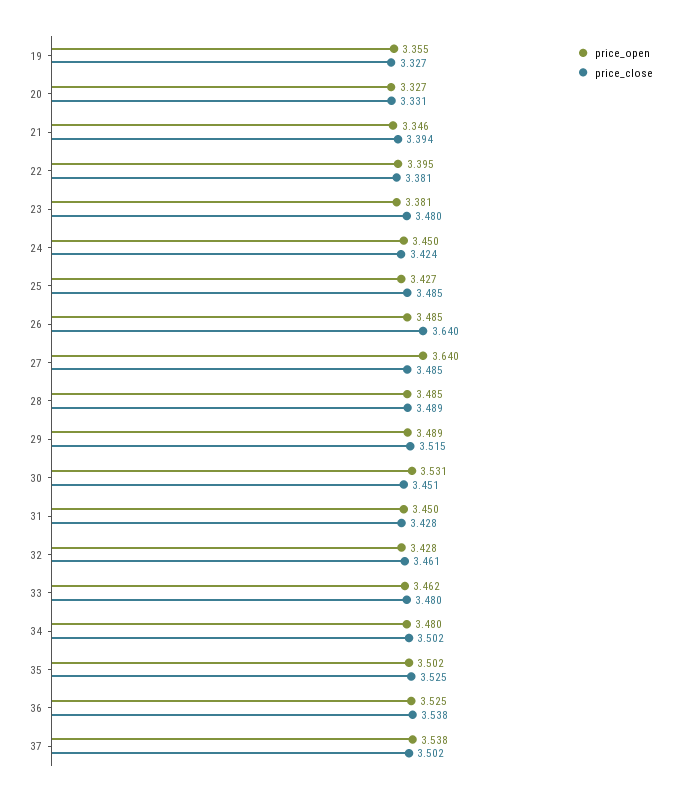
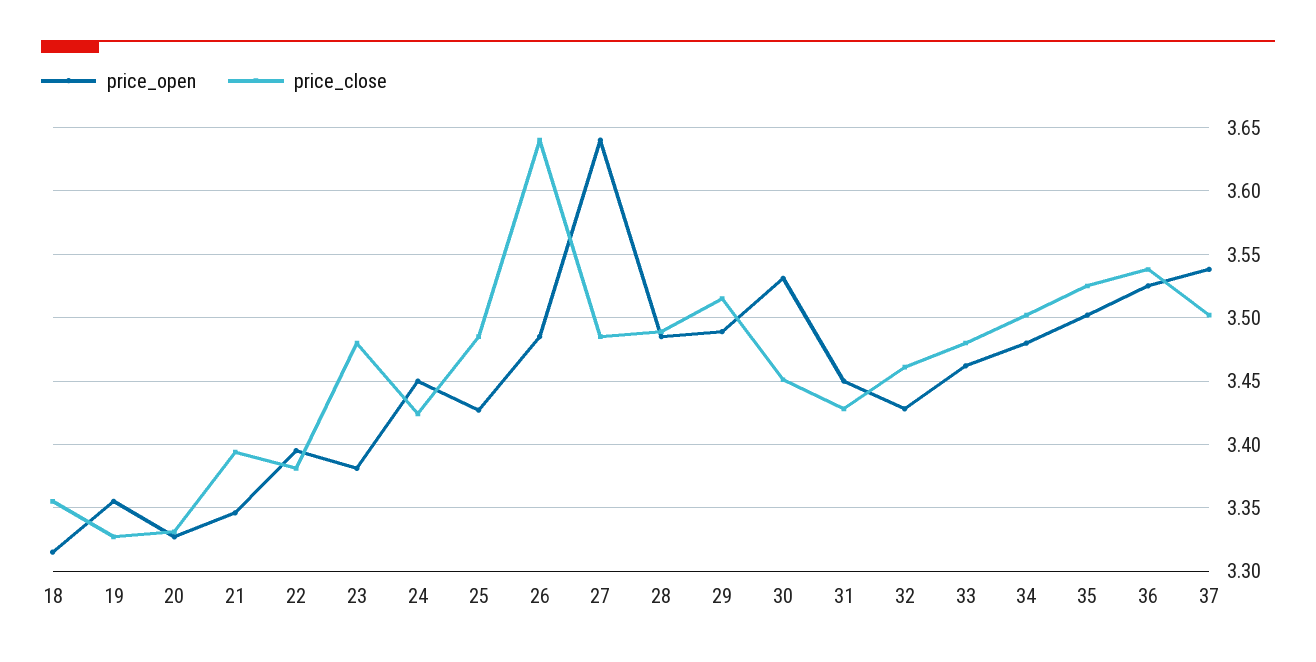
  {
    "price_open": {
      "19": 3.355,
      "20": 3.327,
      "21": 3.346,
      "22": 3.395,
      "23": 3.381,
      "24": 3.45,
      "25": 3.427,
      "26": 3.485,
      "27": 3.64,
      "28": 3.485,
      "29": 3.489,
      "30": 3.531,
      "31": 3.45,
      "32": 3.428,
      "33": 3.462,
      "34": 3.48,
      "35": 3.502,
      "36": 3.525,
-     "37": 3.538
+     "37": 3.538,
+     "18": 3.315
    },
    "price_close": {
      "19": 3.327,
      "20": 3.331,
      "21": 3.394,
      "22": 3.381,
      "23": 3.48,
      "24": 3.424,
      "25": 3.485,
      "26": 3.64,
      "27": 3.485,
      "28": 3.489,
      "29": 3.515,
      "30": 3.451,
      "31": 3.428,
      "32": 3.461,
      "33": 3.48,
      "34": 3.502,
      "35": 3.525,
      "36": 3.538,
-     "37": 3.502
+     "37": 3.502,
+     "18": 3.355
    }
  }

